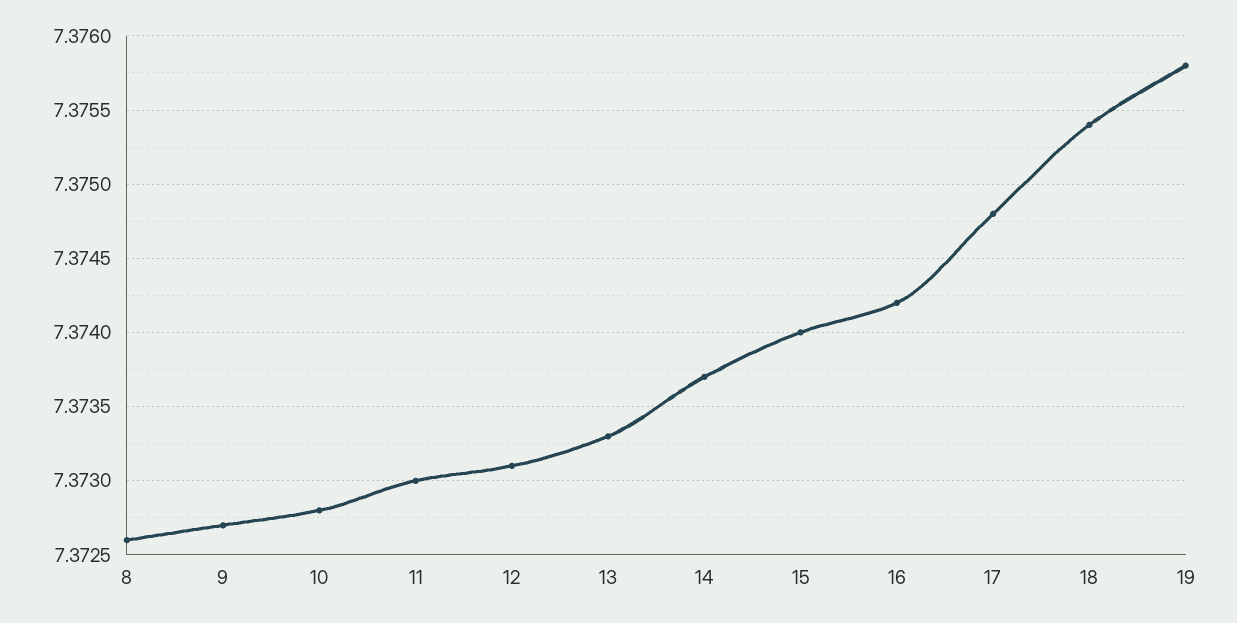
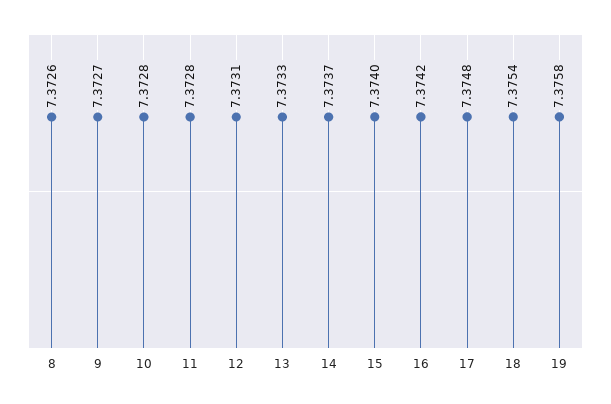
  {
    "8": 7.3726,
    "9": 7.3727,
    "10": 7.3728,
-   "11": 7.373,
+   "11": 7.3728,
    "12": 7.3731,
    "13": 7.3733,
    "14": 7.3737,
    "15": 7.374,
    "16": 7.3742,
    "17": 7.3748,
    "18": 7.3754,
    "19": 7.3758
  }

